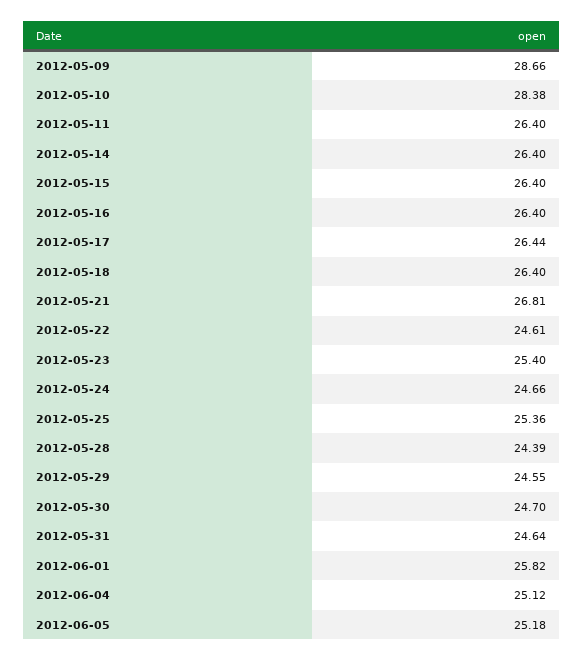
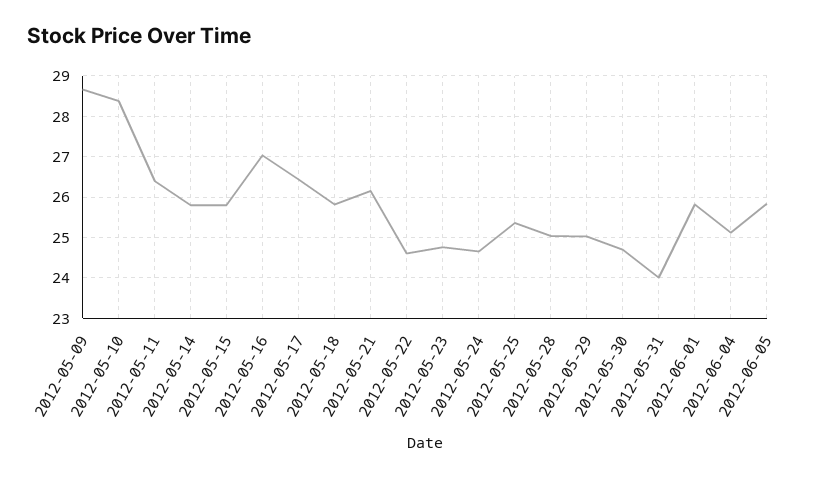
  {
    "2012-05-09": 28.66,
    "2012-05-10": 28.38,
    "2012-05-11": 26.4,
-   "2012-05-14": 26.4,
+   "2012-05-14": 25.8,
-   "2012-05-15": 26.4,
+   "2012-05-15": 25.8,
-   "2012-05-16": 26.4,
+   "2012-05-16": 27,
    "2012-05-17": 26.44,
-   "2012-05-18": 26.4,
+   "2012-05-18": 25.8,
-   "2012-05-21": 26.81,
+   "2012-05-21": 26.2,
    "2012-05-22": 24.61,
-   "2012-05-23": 25.4,
+   "2012-05-23": 24.8,
    "2012-05-24": 24.66,
    "2012-05-25": 25.36,
-   "2012-05-28": 24.39,
+   "2012-05-28": 25,
-   "2012-05-29": 24.55,
+   "2012-05-29": 25,
    "2012-05-30": 24.7,
-   "2012-05-31": 24.64,
+   "2012-05-31": 24,
    "2012-06-01": 25.82,
    "2012-06-04": 25.12,
-   "2012-06-05": 25.18
+   "2012-06-05": 25.8
  }

